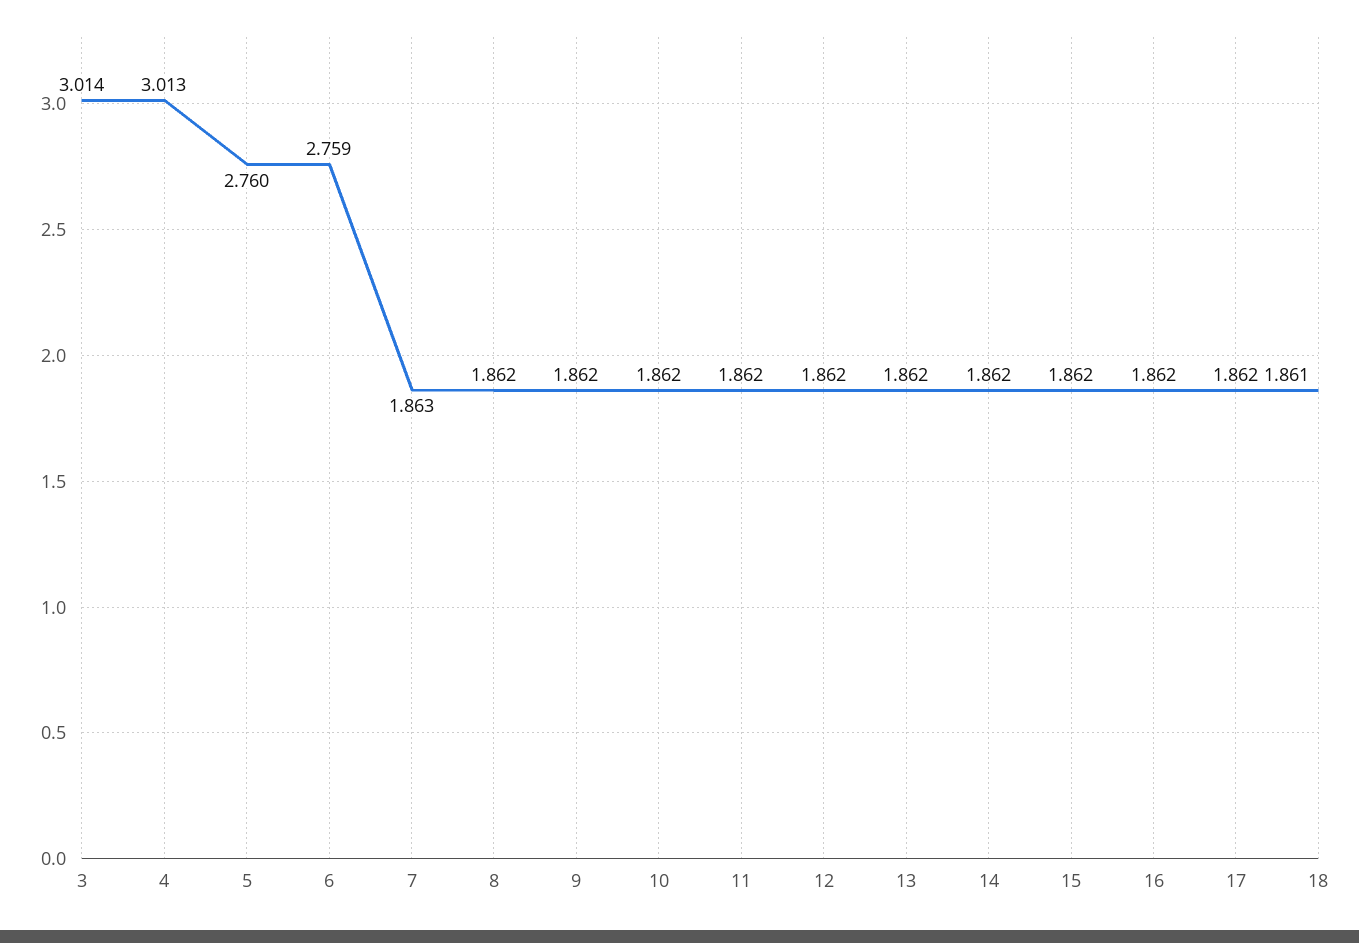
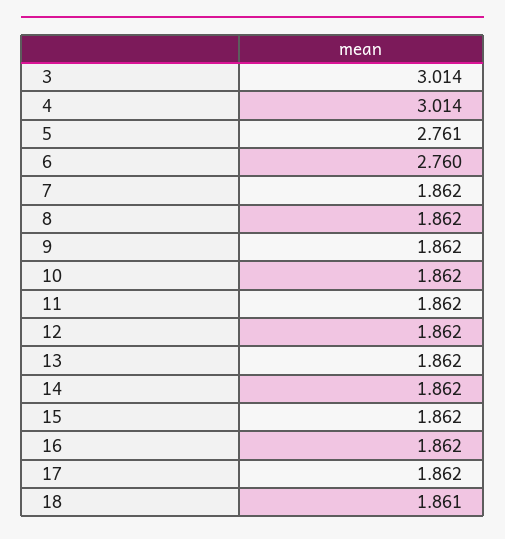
  {
    "3": 3.014,
-   "4": 3.013,
+   "4": 3.014,
-   "5": 2.76,
+   "5": 2.761,
-   "6": 2.759,
+   "6": 2.76,
-   "7": 1.863,
+   "7": 1.862,
    "8": 1.862,
    "9": 1.862,
    "10": 1.862,
    "11": 1.862,
    "12": 1.862,
    "13": 1.862,
    "14": 1.862,
    "15": 1.862,
    "16": 1.862,
    "17": 1.862,
    "18": 1.861
  }

